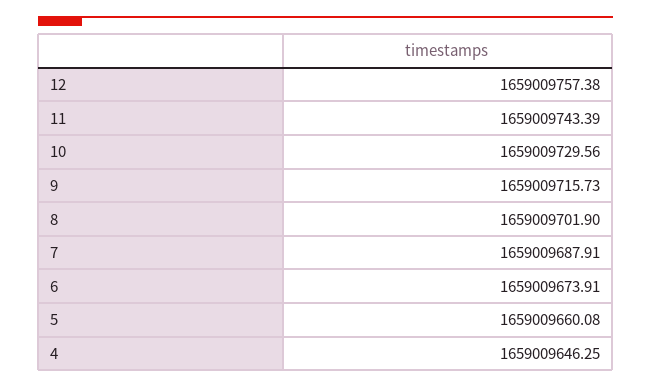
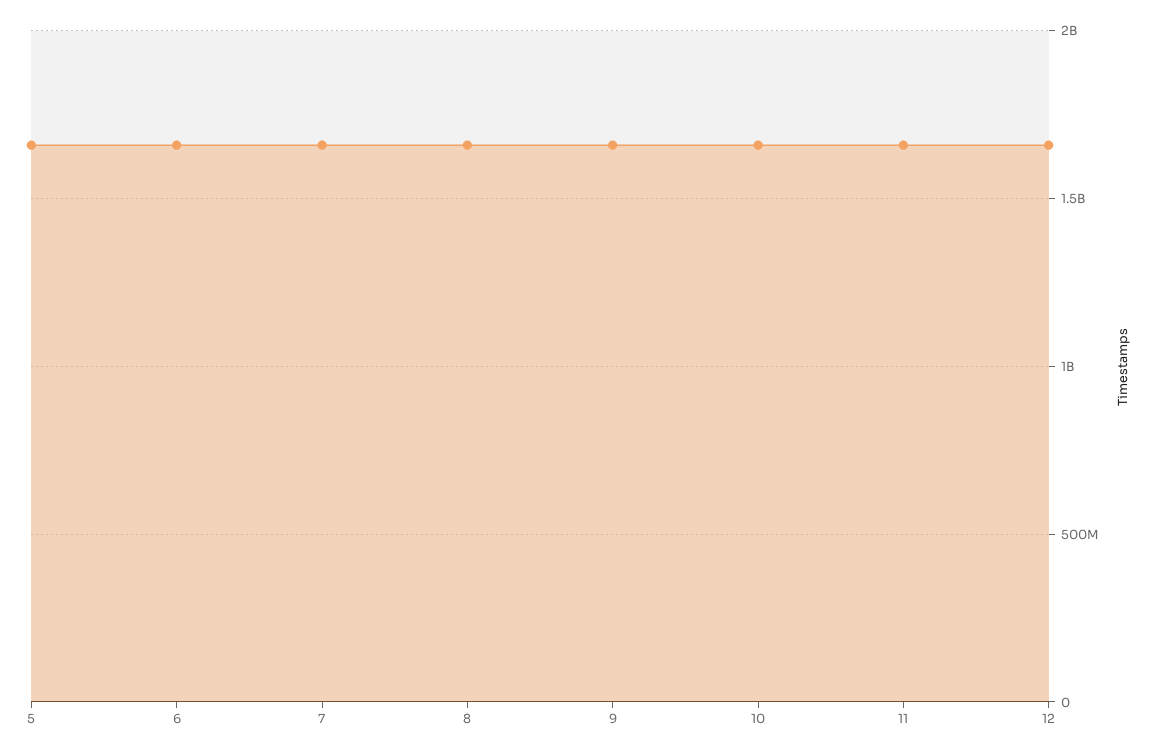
  {
    "12": 1659009757.38,
    "11": 1659009743.39,
    "10": 1659009729.56,
    "9": 1659009715.73,
    "8": 1659009701.9,
    "7": 1659009687.91,
    "6": 1659009673.91,
-   "5": 1659009660.08,
+   "5": 1659009660.08
-   "4": 1659009646.25
  }

